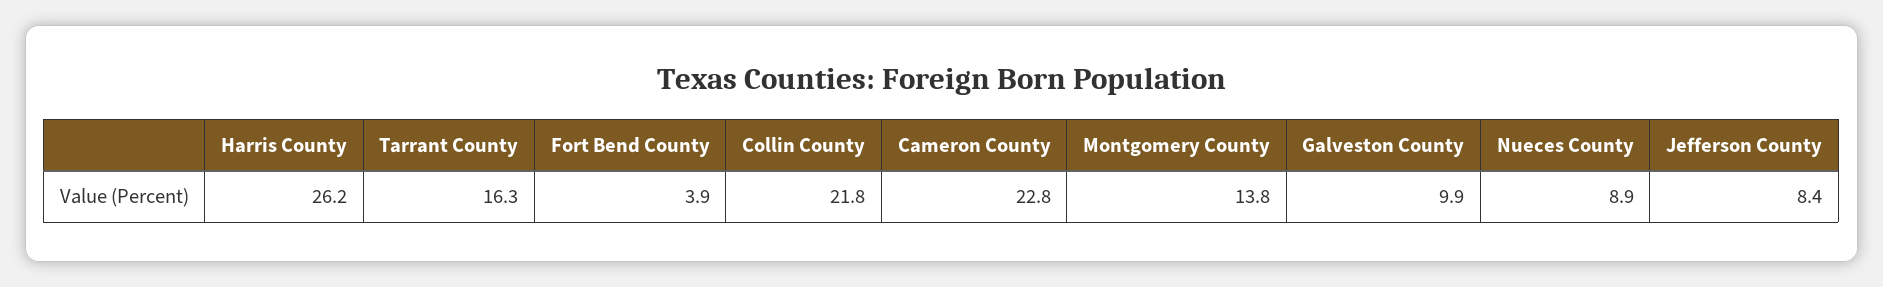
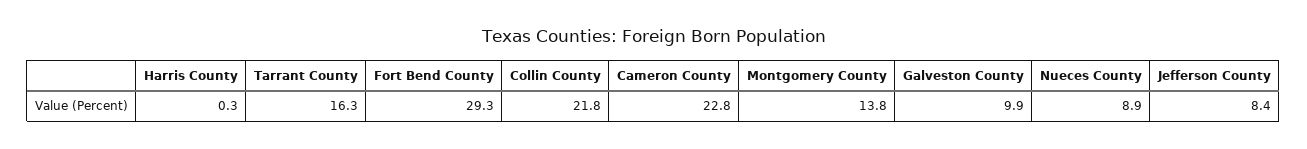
  {
-   "Harris County": 26.2,
+   "Harris County": 0.3,
    "Tarrant County": 16.3,
-   "Fort Bend County": 3.9,
+   "Fort Bend County": 29.3,
    "Collin County": 21.8,
    "Cameron County": 22.8,
    "Montgomery County": 13.8,
    "Galveston County": 9.9,
    "Nueces County": 8.9,
    "Jefferson County": 8.4
  }

